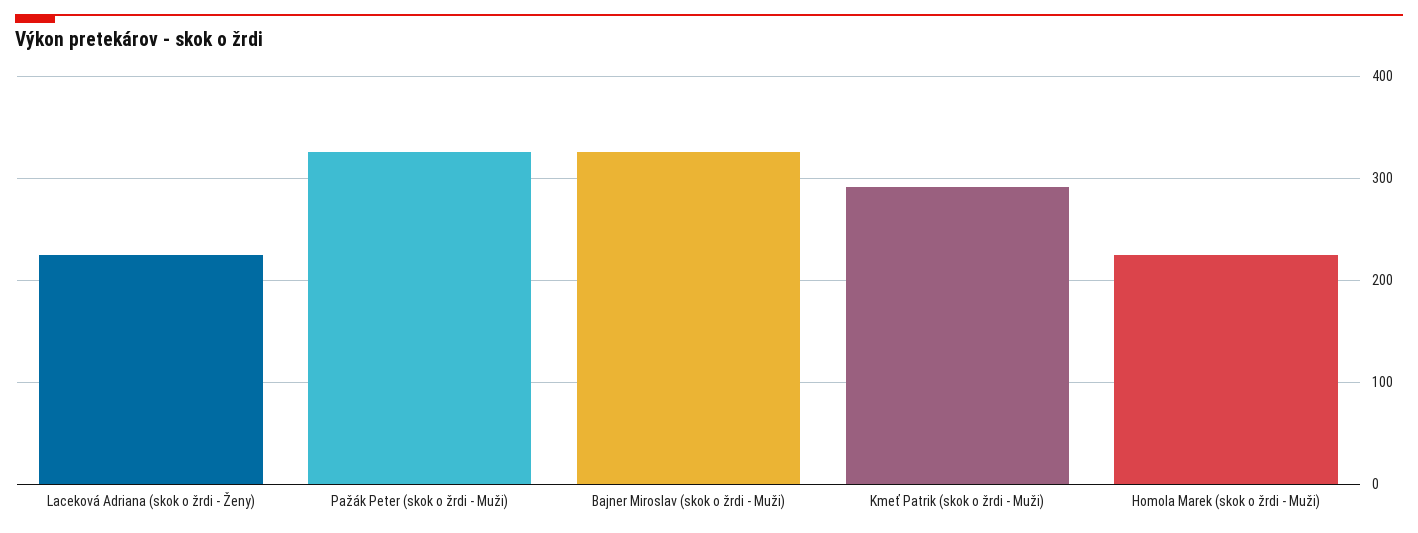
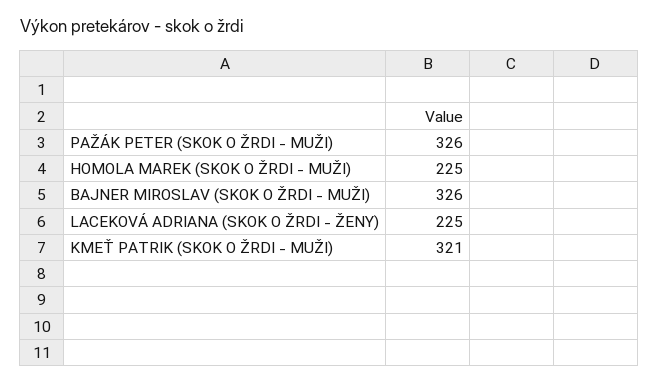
  {
    "Laceková Adriana (skok o žrdi - Ženy)": 225,
    "Pažák Peter (skok o žrdi - Muži)": 326,
    "Bajner Miroslav (skok o žrdi - Muži)": 326,
-   "Kmeť Patrik (skok o žrdi - Muži)": 290,
+   "Kmeť Patrik (skok o žrdi - Muži)": 321,
    "Homola Marek (skok o žrdi - Muži)": 225
  }

